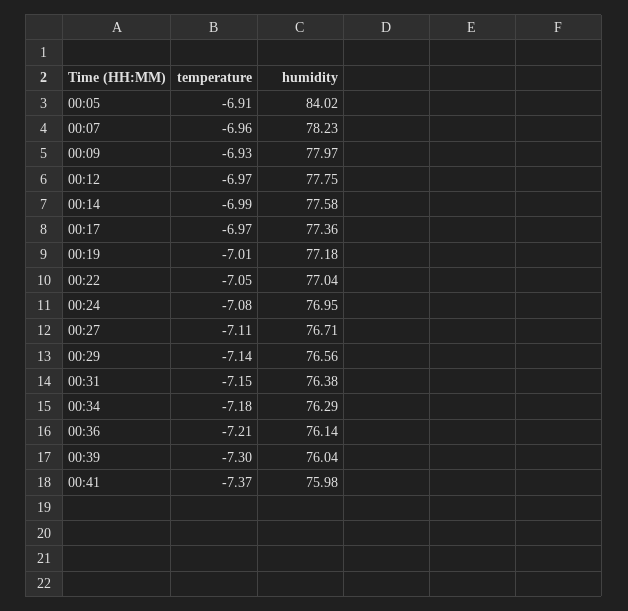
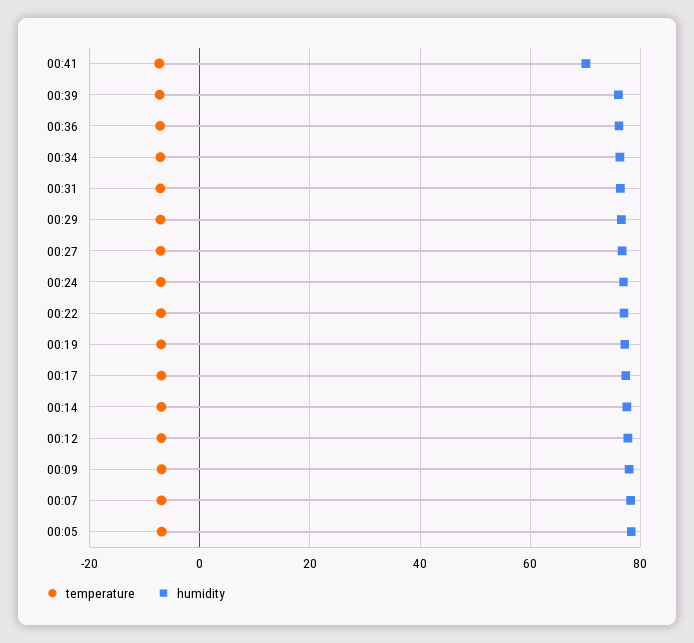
  {
    "temperature": {
      "00:05": -6.91,
      "00:07": -6.96,
      "00:09": -6.93,
      "00:12": -6.97,
      "00:14": -6.99,
      "00:17": -6.97,
      "00:19": -7.01,
      "00:22": -7.05,
      "00:24": -7.08,
      "00:27": -7.11,
      "00:29": -7.14,
      "00:31": -7.15,
      "00:34": -7.18,
      "00:36": -7.21,
      "00:39": -7.3,
      "00:41": -7.37
    },
    "humidity": {
-     "00:05": 84.02,
+     "00:05": 78,
      "00:07": 78.23,
      "00:09": 77.97,
      "00:12": 77.75,
      "00:14": 77.58,
      "00:17": 77.36,
      "00:19": 77.18,
      "00:22": 77.04,
      "00:24": 76.95,
      "00:27": 76.71,
      "00:29": 76.56,
      "00:31": 76.38,
      "00:34": 76.29,
      "00:36": 76.14,
      "00:39": 76.04,
-     "00:41": 75.98
+     "00:41": 70
    }
  }

